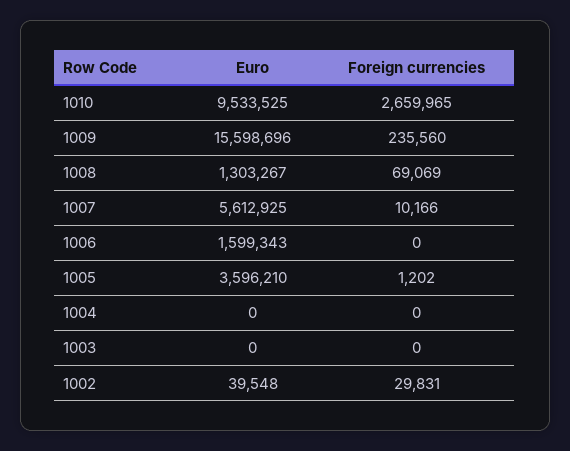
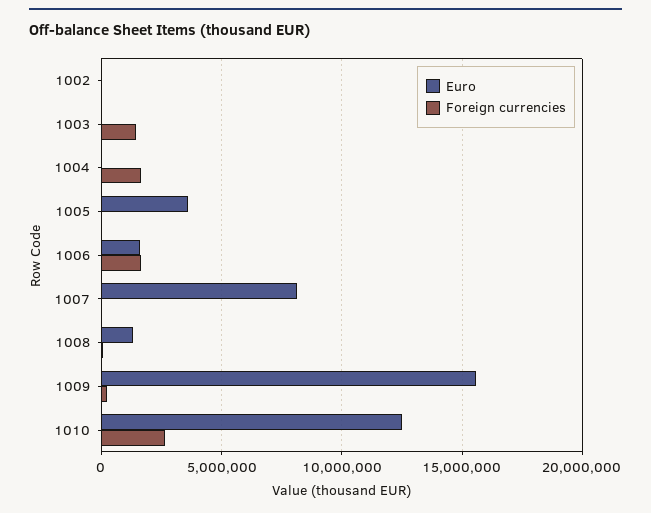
  {
    "Euro": {
-     "1010": 9533525,
+     "1010": 12500000,
      "1009": 15598696,
      "1008": 1303267,
-     "1007": 5612925,
+     "1007": 8000000,
      "1006": 1599343,
      "1005": 3596210,
      "1004": 0,
      "1003": 0,
      "1002": 39548
    },
    "Foreign currencies": {
      "1010": 2659965,
      "1009": 235560,
      "1008": 69069,
      "1007": 10166,
-     "1006": 0,
+     "1006": 1500000,
      "1005": 1202,
-     "1004": 0,
+     "1004": 1500000,
-     "1003": 0,
+     "1003": 1500000,
      "1002": 29831
    }
  }

